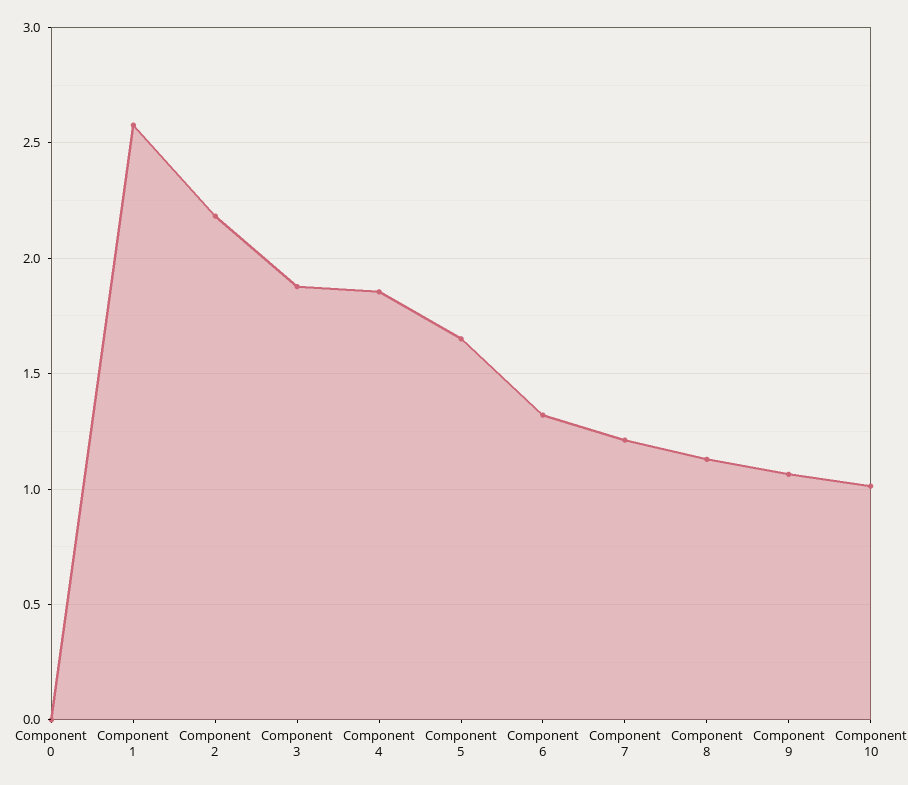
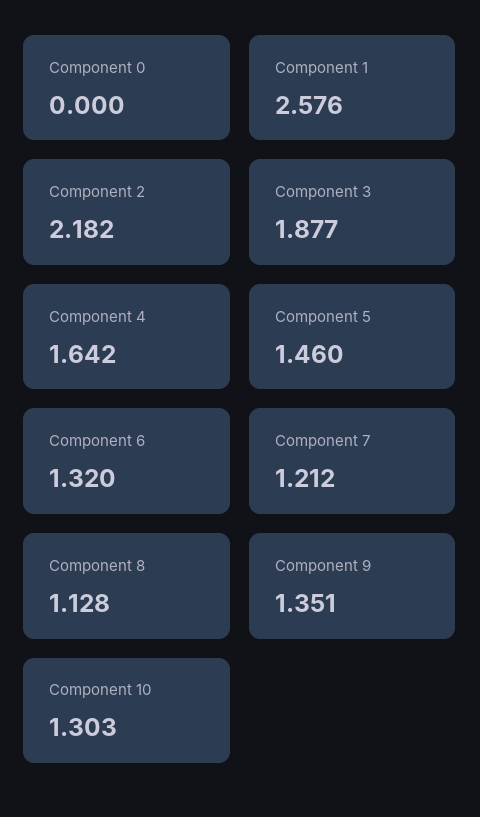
  {
    "Component 0": 0,
    "Component 1": 2.576,
    "Component 2": 2.182,
    "Component 3": 1.877,
-   "Component 4": 1.85,
+   "Component 4": 1.642,
-   "Component 5": 1.65,
+   "Component 5": 1.46,
    "Component 6": 1.32,
    "Component 7": 1.212,
    "Component 8": 1.128,
-   "Component 9": 1.05,
+   "Component 9": 1.351,
-   "Component 10": 1
+   "Component 10": 1.303
  }

